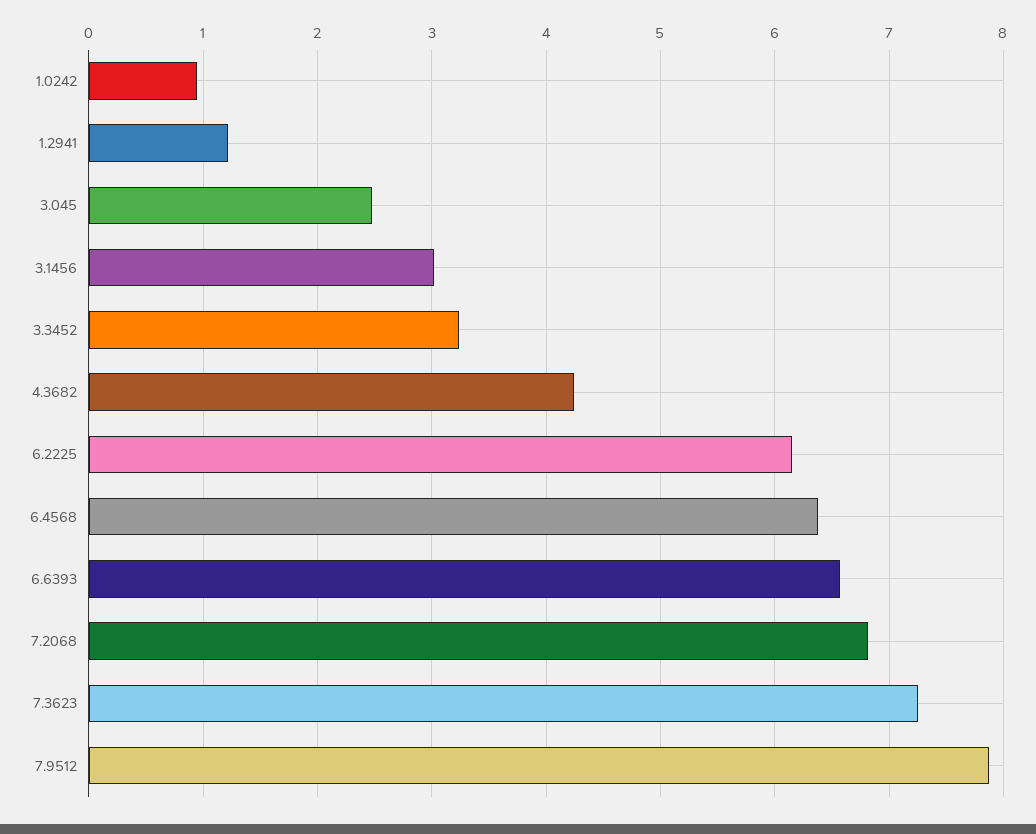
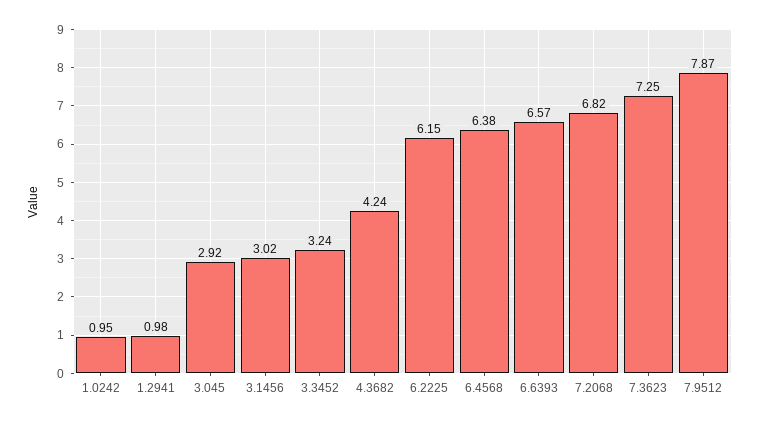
  {
    "1.0242": 0.95,
-   "1.2941": 1.2,
+   "1.2941": 0.98,
-   "3.045": 2.5,
+   "3.045": 2.92,
    "3.1456": 3.02,
    "3.3452": 3.24,
    "4.3682": 4.24,
    "6.2225": 6.15,
    "6.4568": 6.38,
    "6.6393": 6.57,
    "7.2068": 6.82,
    "7.3623": 7.25,
    "7.9512": 7.87
  }

